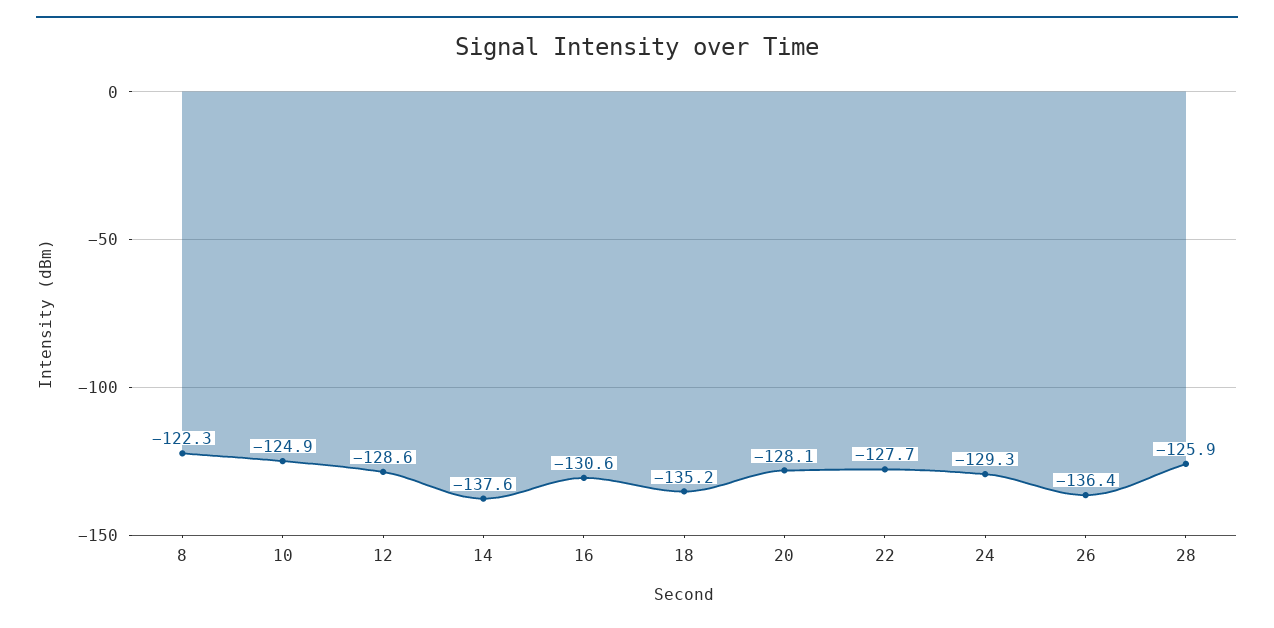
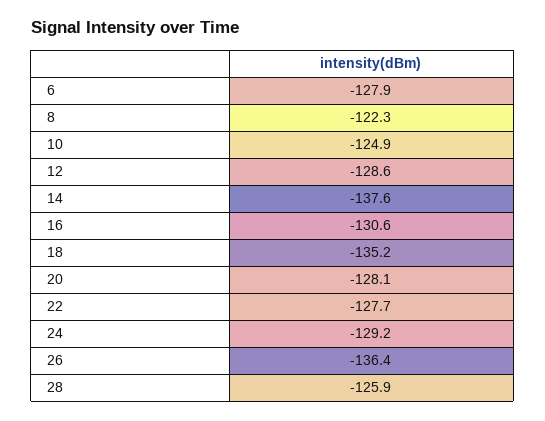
  {
    "8": -122.3,
    "10": -124.9,
    "12": -128.6,
    "14": -137.6,
    "16": -130.6,
    "18": -135.2,
    "20": -128.1,
    "22": -127.7,
-   "24": -129.3,
+   "24": -129.2,
    "26": -136.4,
-   "28": -125.9
+   "28": -125.9,
+   "6": -127.9
  }

